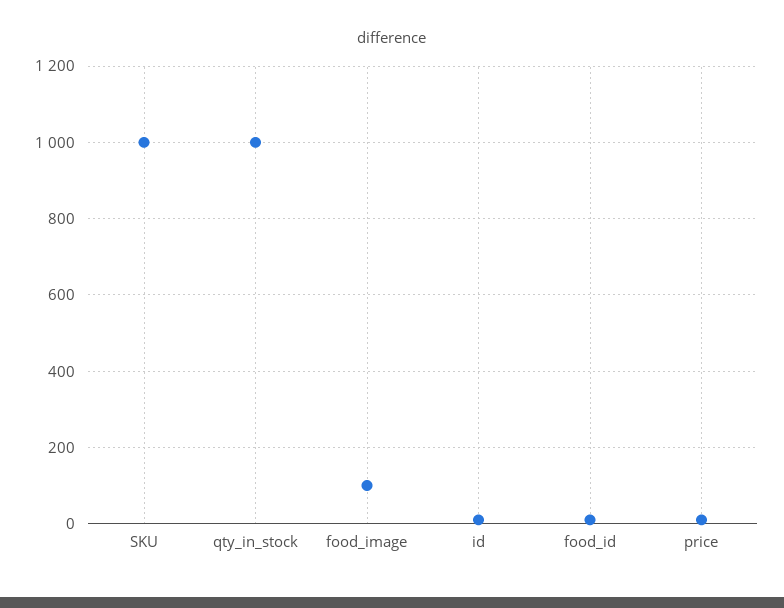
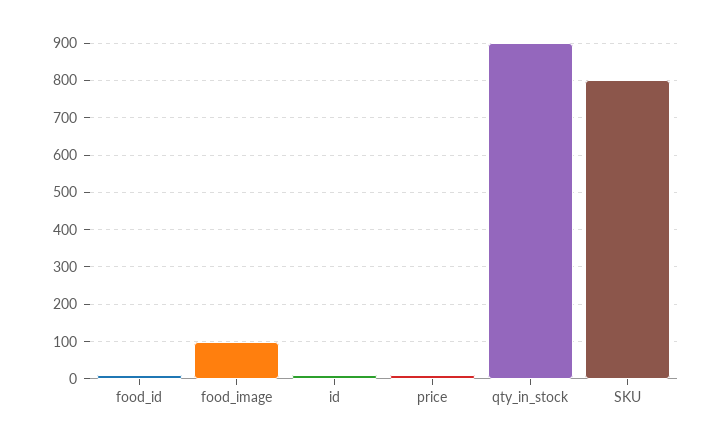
  {
-   "SKU": 1000,
+   "SKU": 800,
-   "qty_in_stock": 1000,
+   "qty_in_stock": 900,
    "food_image": 100,
    "id": 20,
    "food_id": 20,
    "price": 20
  }

